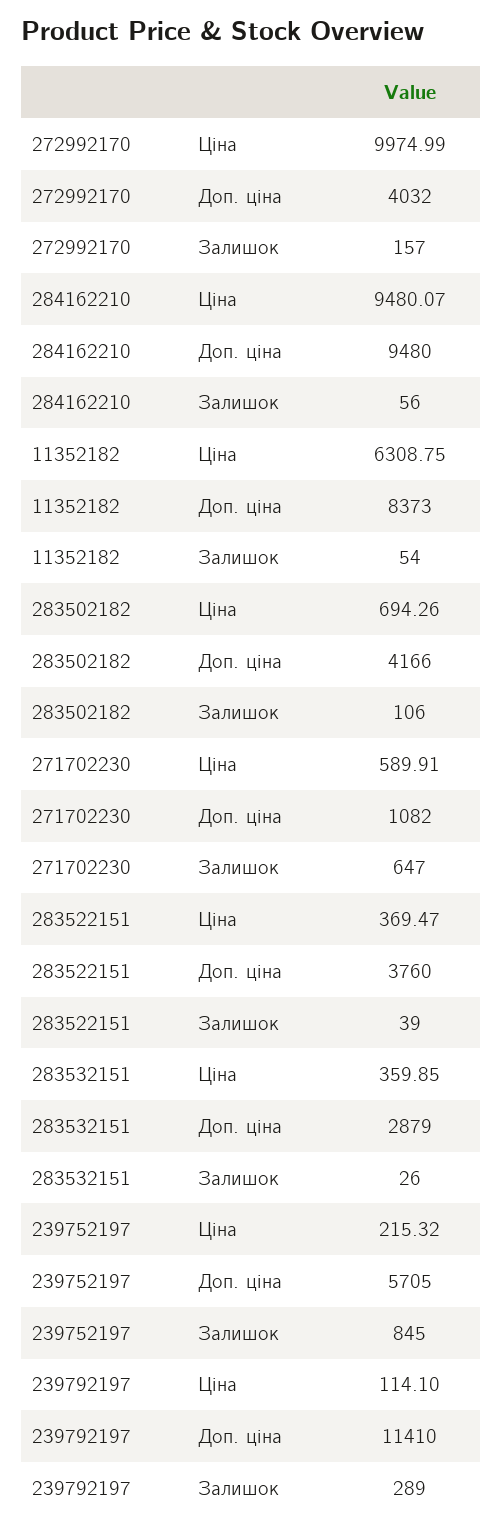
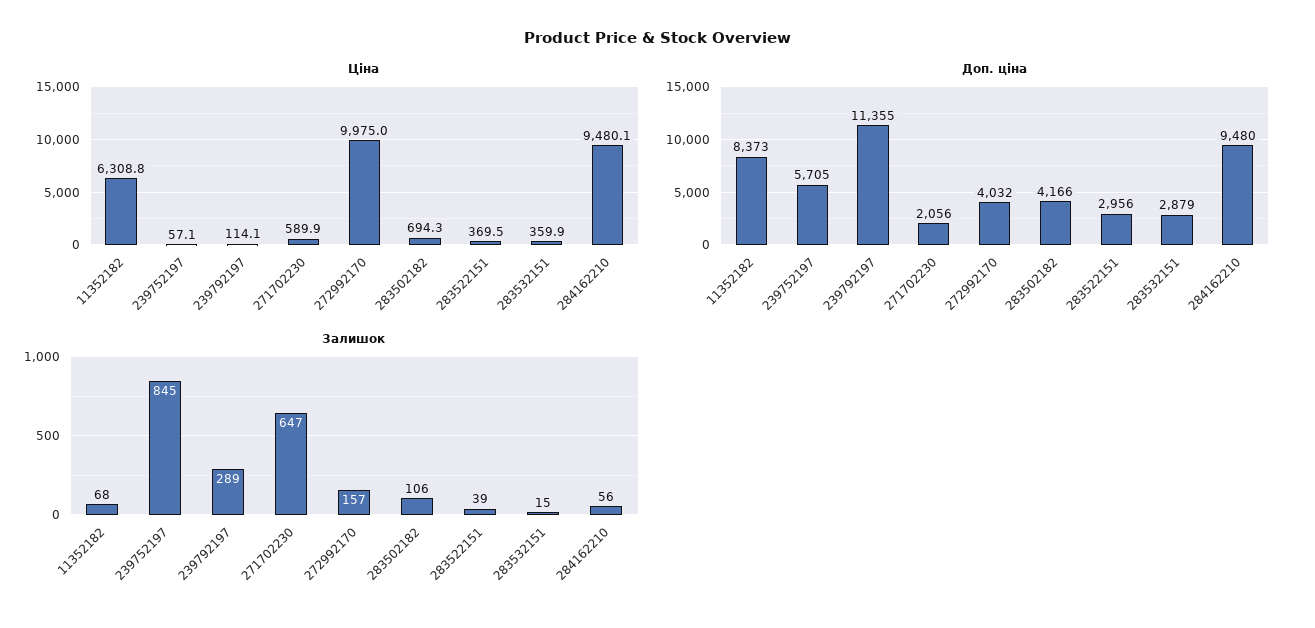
  {
    "Ціна": {
      "272992170": 9974.99,
      "284162210": 9480.07,
      "11352182": 6308.75,
      "283502182": 694.26,
      "271702230": 589.91,
      "283522151": 369.47,
      "283532151": 359.85,
-     "239752197": 215.32,
+     "239752197": 57.1,
      "239792197": 114.1
    },
    "Доп. ціна": {
      "272992170": 4032,
      "284162210": 9480,
      "11352182": 8373,
      "283502182": 4166,
-     "271702230": 1082,
+     "271702230": 2056,
-     "283522151": 3760,
+     "283522151": 2956,
      "283532151": 2879,
      "239752197": 5705,
-     "239792197": 11410
+     "239792197": 11355
    },
    "Залишок": {
      "272992170": 157,
      "284162210": 56,
-     "11352182": 54,
+     "11352182": 68,
      "283502182": 106,
      "271702230": 647,
      "283522151": 39,
-     "283532151": 26,
+     "283532151": 15,
      "239752197": 845,
      "239792197": 289
    }
  }

